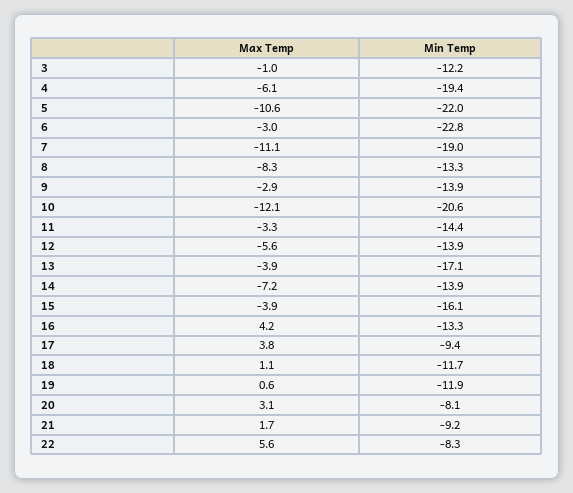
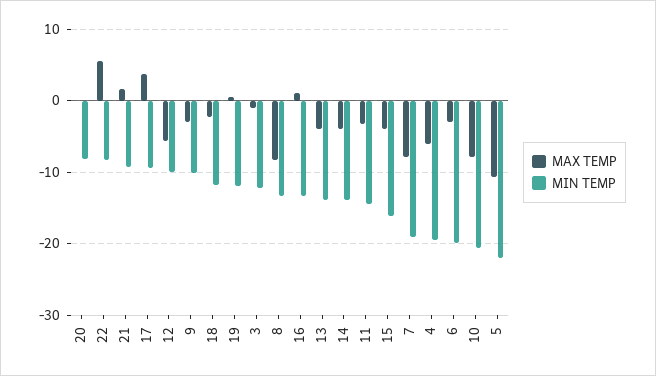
  {
    "Max Temp": {
      "3": -1,
      "4": -6.1,
      "5": -10.6,
      "6": -3,
-     "7": -11.1,
+     "7": -8,
      "8": -8.3,
      "9": -2.9,
-     "10": -12.1,
+     "10": -8,
      "11": -3.3,
      "12": -5.6,
      "13": -3.9,
-     "14": -7.2,
+     "14": -4,
      "15": -3.9,
-     "16": 4.2,
+     "16": 1,
      "17": 3.8,
-     "18": 1.1,
+     "18": -2,
      "19": 0.6,
-     "20": 3.1,
+     "20": 0,
      "21": 1.7,
      "22": 5.6
    },
    "Min Temp": {
      "3": -12.2,
      "4": -19.4,
      "5": -22,
-     "6": -22.8,
+     "6": -20,
      "7": -19,
      "8": -13.3,
-     "9": -13.9,
+     "9": -10,
      "10": -20.6,
      "11": -14.4,
-     "12": -13.9,
+     "12": -10,
-     "13": -17.1,
+     "13": -14,
      "14": -13.9,
      "15": -16.1,
      "16": -13.3,
      "17": -9.4,
      "18": -11.7,
      "19": -11.9,
      "20": -8.1,
      "21": -9.2,
      "22": -8.3
    }
  }

